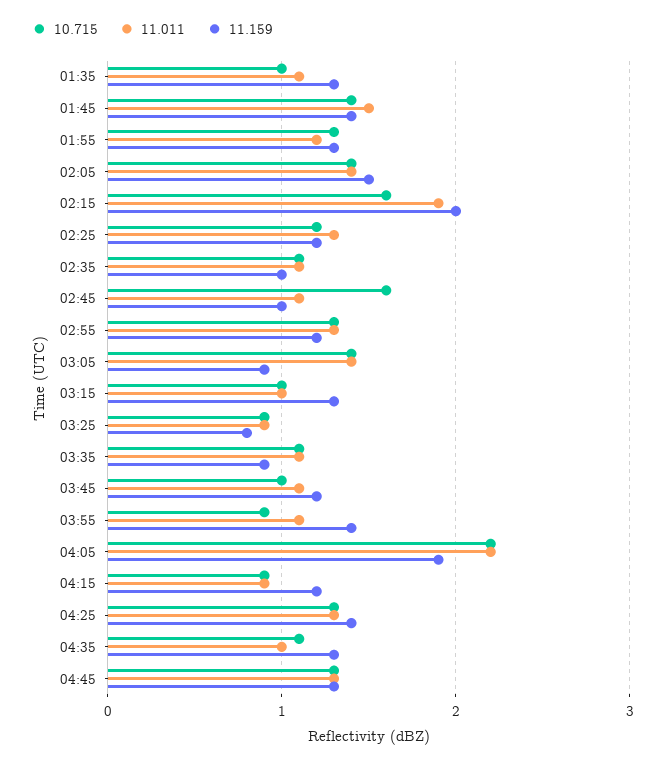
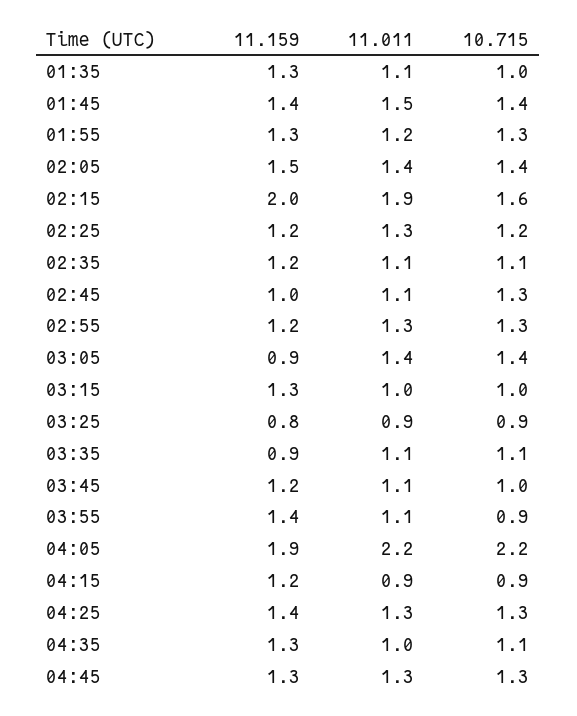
  {
    "10.715": {
      "01:35": 1,
      "01:45": 1.4,
      "01:55": 1.3,
      "02:05": 1.4,
      "02:15": 1.6,
      "02:25": 1.2,
      "02:35": 1.1,
-     "02:45": 1.6,
+     "02:45": 1.3,
      "02:55": 1.3,
      "03:05": 1.4,
      "03:15": 1,
      "03:25": 0.9,
      "03:35": 1.1,
      "03:45": 1,
      "03:55": 0.9,
      "04:05": 2.2,
      "04:15": 0.9,
      "04:25": 1.3,
      "04:35": 1.1,
      "04:45": 1.3
    },
    "11.011": {
      "01:35": 1.1,
      "01:45": 1.5,
      "01:55": 1.2,
      "02:05": 1.4,
      "02:15": 1.9,
      "02:25": 1.3,
      "02:35": 1.1,
      "02:45": 1.1,
      "02:55": 1.3,
      "03:05": 1.4,
      "03:15": 1,
      "03:25": 0.9,
      "03:35": 1.1,
      "03:45": 1.1,
      "03:55": 1.1,
      "04:05": 2.2,
      "04:15": 0.9,
      "04:25": 1.3,
      "04:35": 1,
      "04:45": 1.3
    },
    "11.159": {
      "01:35": 1.3,
      "01:45": 1.4,
      "01:55": 1.3,
      "02:05": 1.5,
      "02:15": 2,
      "02:25": 1.2,
-     "02:35": 1,
+     "02:35": 1.2,
      "02:45": 1,
      "02:55": 1.2,
      "03:05": 0.9,
      "03:15": 1.3,
      "03:25": 0.8,
      "03:35": 0.9,
      "03:45": 1.2,
      "03:55": 1.4,
      "04:05": 1.9,
      "04:15": 1.2,
      "04:25": 1.4,
      "04:35": 1.3,
      "04:45": 1.3
    }
  }

